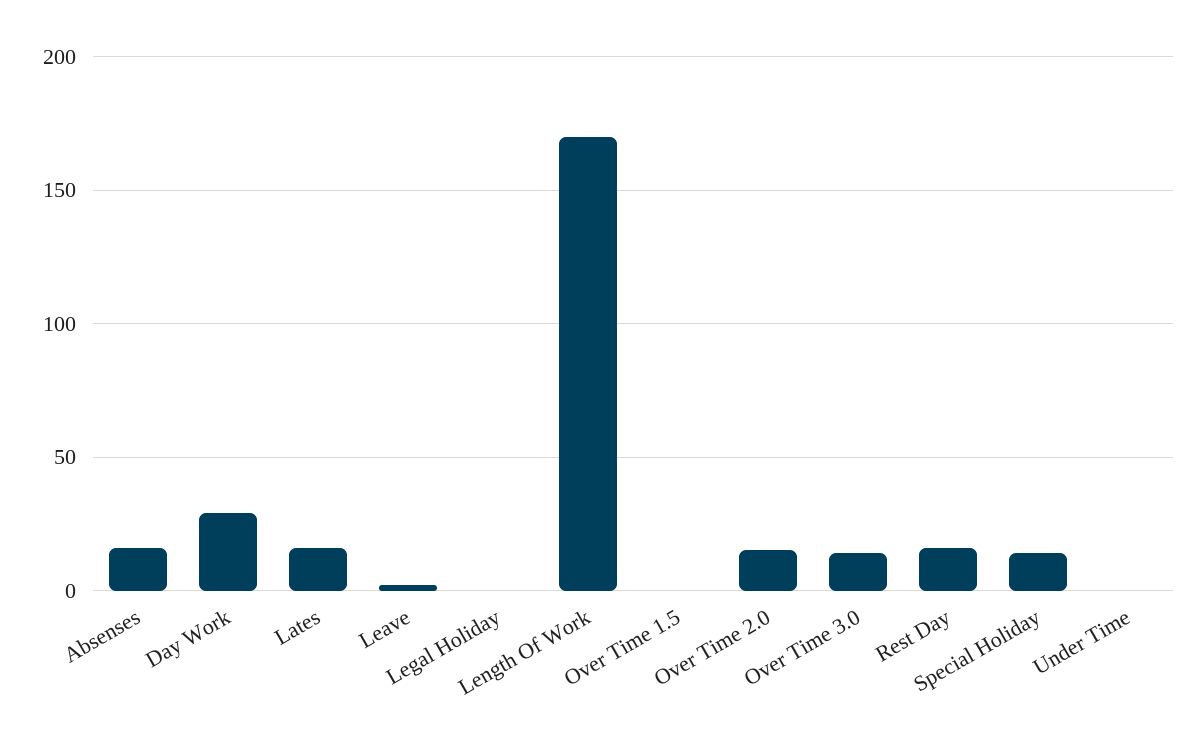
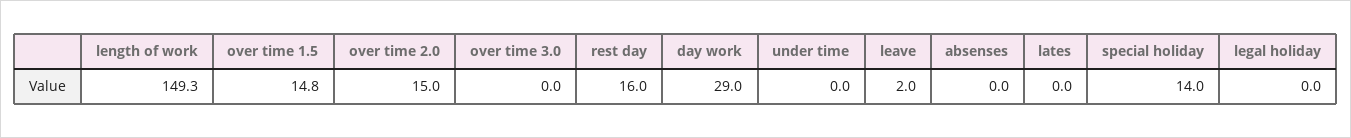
  {
-   "Absenses": 15,
+   "Absenses": 0,
    "Day Work": 29,
-   "Lates": 15,
+   "Lates": 0,
    "Leave": 2,
    "Legal Holiday": 0,
-   "Length Of Work": 170,
+   "Length Of Work": 149.3,
-   "Over Time 1.5": 0,
+   "Over Time 1.5": 14.8,
    "Over Time 2.0": 15,
-   "Over Time 3.0": 15,
+   "Over Time 3.0": 0,
    "Rest Day": 16,
    "Special Holiday": 14,
    "Under Time": 0
  }

